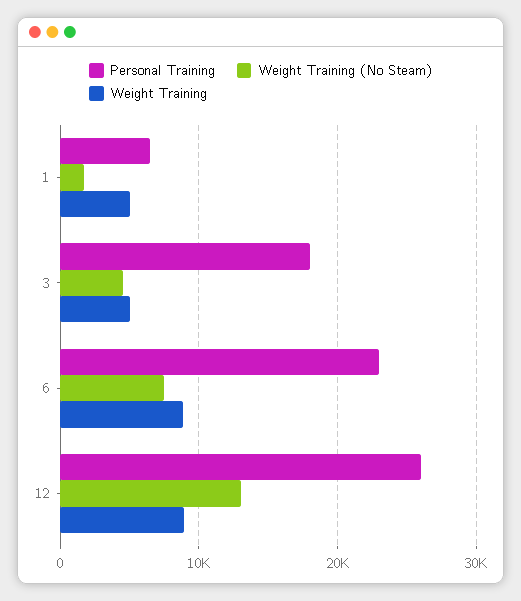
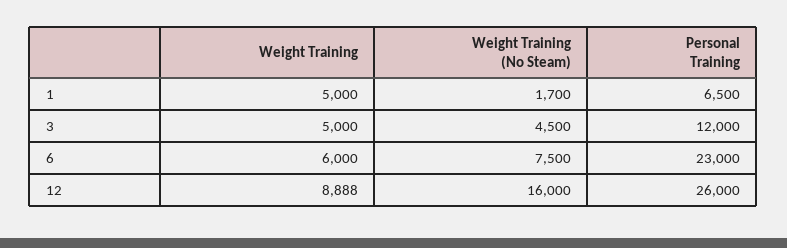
  {
    "Personal Training": {
      "1": 6500,
-     "3": 18000,
+     "3": 12000,
      "6": 23000,
      "12": 26000
    },
    "Weight Training (No Steam)": {
      "1": 1700,
      "3": 4500,
      "6": 7500,
-     "12": 13000
+     "12": 16000
    },
    "Weight Training": {
      "1": 5000,
      "3": 5000,
-     "6": 9000,
+     "6": 6000,
      "12": 8888
    }
  }

